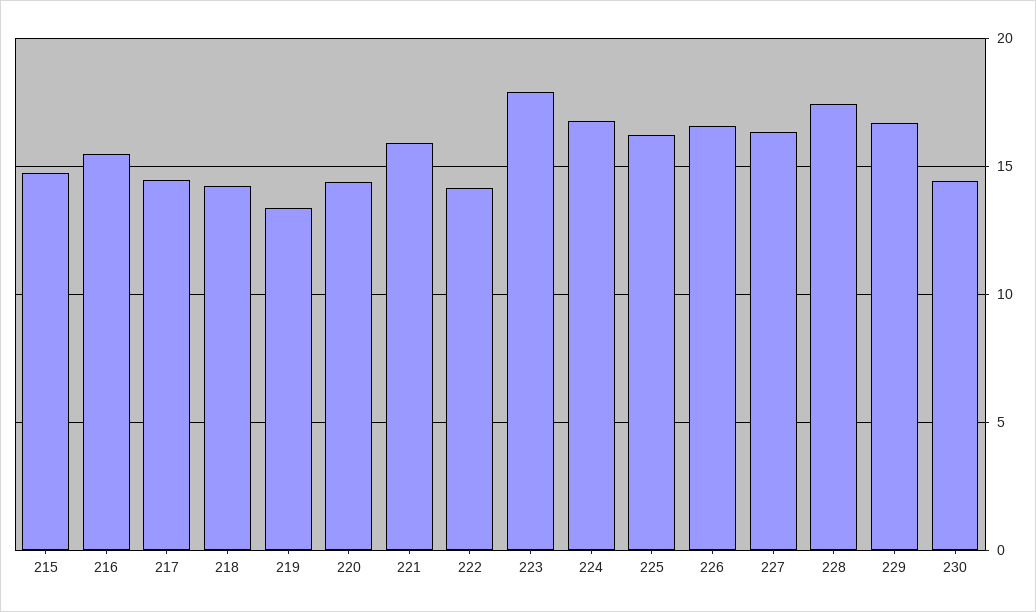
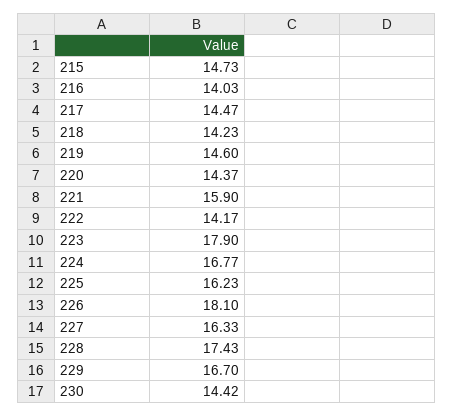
  {
    "215": 14.73,
-   "216": 15.5,
+   "216": 14.03,
    "217": 14.47,
    "218": 14.23,
-   "219": 13.5,
+   "219": 14.6,
    "220": 14.37,
    "221": 15.9,
    "222": 14.17,
    "223": 17.9,
    "224": 16.77,
    "225": 16.23,
-   "226": 16.5,
+   "226": 18.1,
    "227": 16.33,
    "228": 17.43,
    "229": 16.7,
    "230": 14.42
  }

